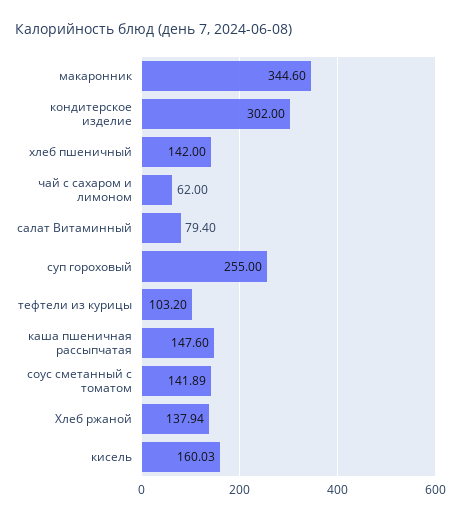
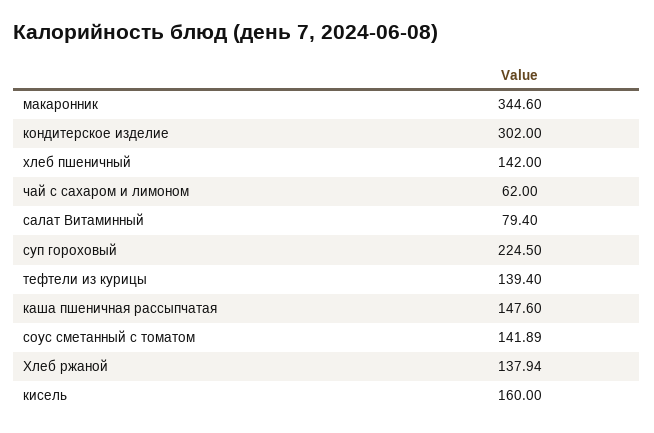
  {
    "макаронник": 344.6,
    "кондитерское изделие": 302,
    "хлеб пшеничный": 142,
    "чай с сахаром и лимоном": 62,
    "салат Витаминный": 79.4,
-   "суп гороховый": 255,
+   "суп гороховый": 224.5,
-   "тефтели из курицы": 103.2,
+   "тефтели из курицы": 139.4,
    "каша пшеничная рассыпчатая": 147.6,
    "соус сметанный с томатом": 141.89,
    "Хлеб ржаной": 137.94,
-   "кисель": 160.03
+   "кисель": 160
  }

